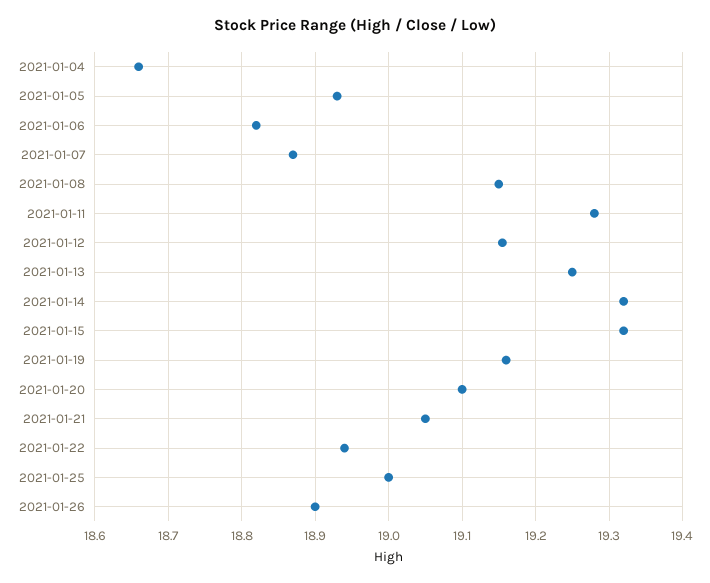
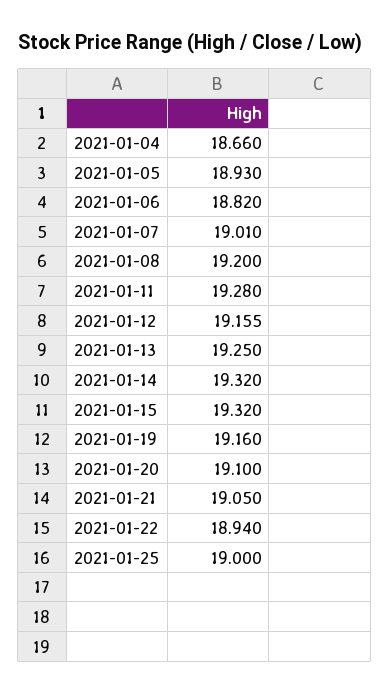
  {
    "2021-01-04": 18.66,
    "2021-01-05": 18.93,
    "2021-01-06": 18.82,
-   "2021-01-07": 18.87,
+   "2021-01-07": 19.01,
-   "2021-01-08": 19.15,
+   "2021-01-08": 19.2,
    "2021-01-11": 19.28,
    "2021-01-12": 19.155,
    "2021-01-13": 19.25,
    "2021-01-14": 19.32,
    "2021-01-15": 19.32,
    "2021-01-19": 19.16,
    "2021-01-20": 19.1,
    "2021-01-21": 19.05,
    "2021-01-22": 18.94,
-   "2021-01-25": 19,
+   "2021-01-25": 19
-   "2021-01-26": 18.9
  }

